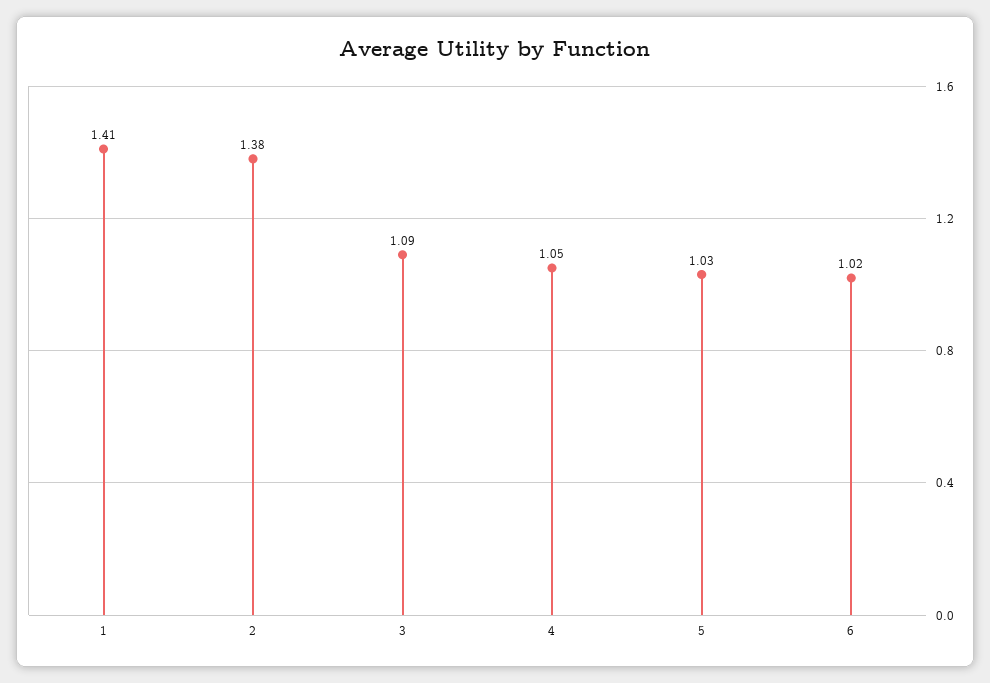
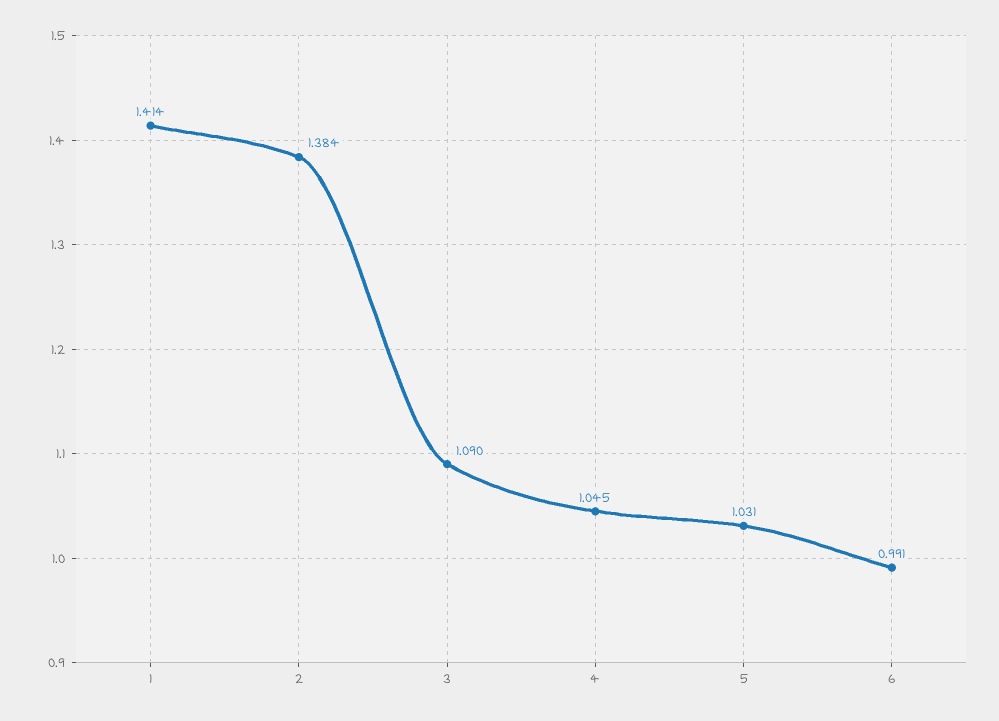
  {
    "1": 1.414,
    "2": 1.384,
    "3": 1.09,
    "4": 1.045,
    "5": 1.031,
-   "6": 1.02
+   "6": 0.991
  }

